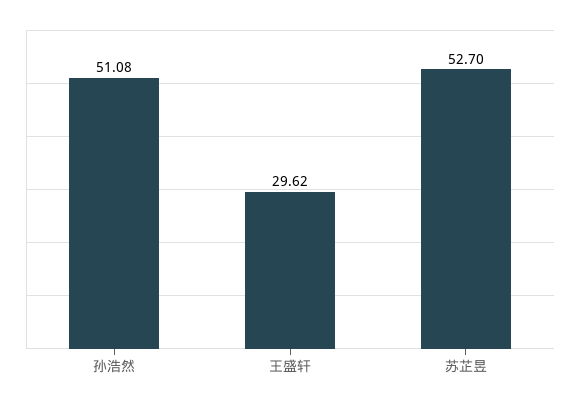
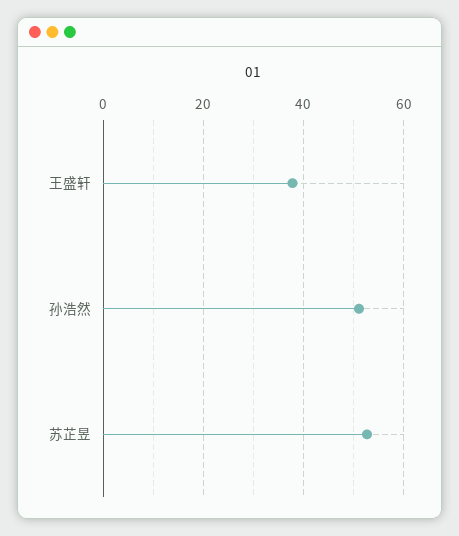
  {
    "孙浩然": 51.08,
-   "王盛轩": 29.62,
+   "王盛轩": 38,
    "苏芷昱": 52.7
  }

